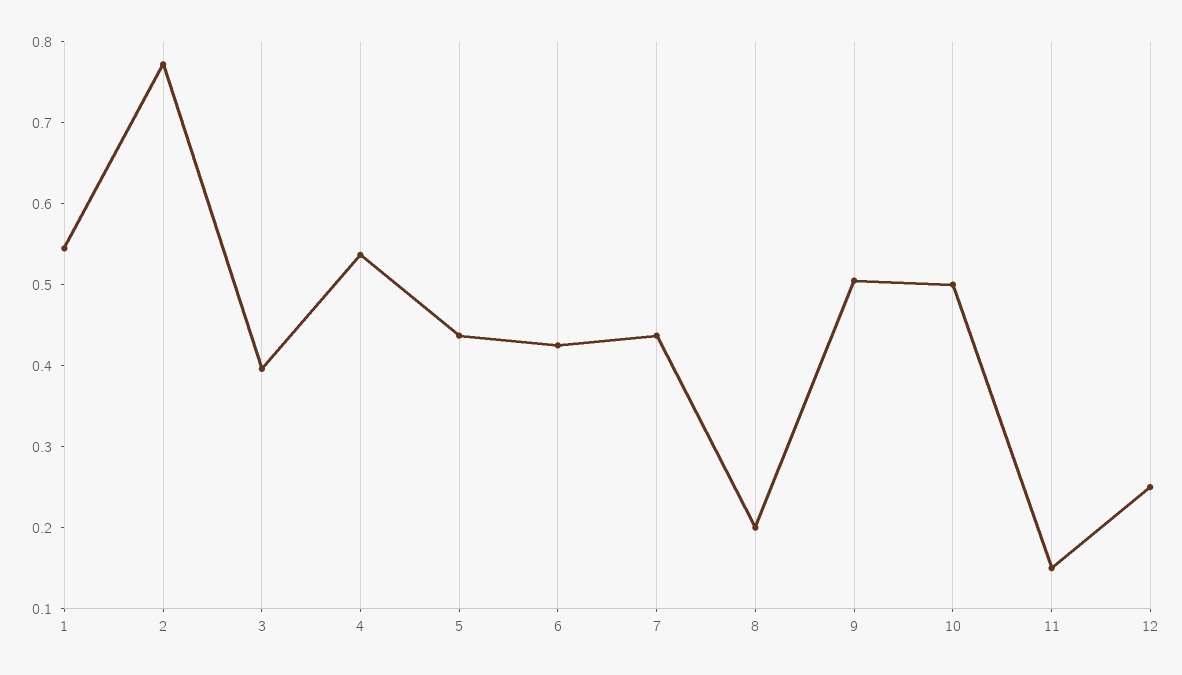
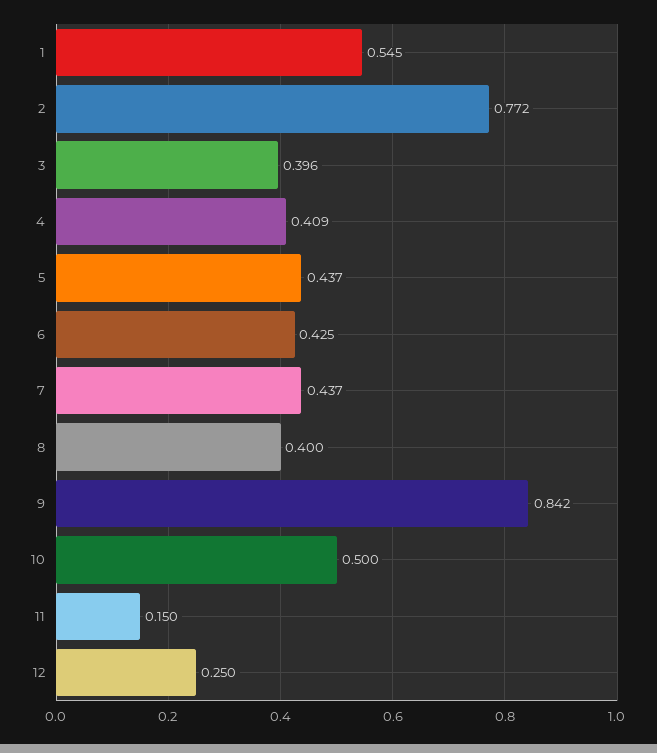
  {
    "1": 0.545,
    "2": 0.772,
    "3": 0.396,
-   "4": 0.54,
+   "4": 0.409,
    "5": 0.437,
    "6": 0.425,
    "7": 0.437,
-   "8": 0.2,
+   "8": 0.4,
-   "9": 0.5,
+   "9": 0.842,
    "10": 0.5,
    "11": 0.15,
    "12": 0.25
  }

